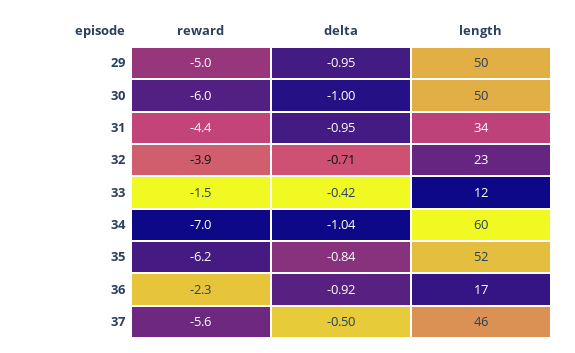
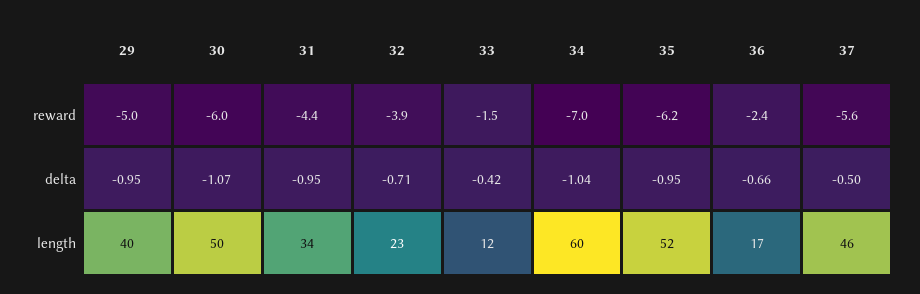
  {
    "reward": {
      "29": -5,
      "30": -6,
      "31": -4.4,
      "32": -3.9,
      "33": -1.5,
      "34": -7,
      "35": -6.2,
-     "36": -2.3,
+     "36": -2.4,
      "37": -5.6
    },
    "delta": {
      "29": -0.95,
-     "30": -1,
+     "30": -1.07,
      "31": -0.95,
      "32": -0.71,
      "33": -0.42,
      "34": -1.04,
-     "35": -0.84,
+     "35": -0.95,
-     "36": -0.92,
+     "36": -0.66,
      "37": -0.5
    },
    "length": {
-     "29": 50,
+     "29": 40,
      "30": 50,
      "31": 34,
      "32": 23,
      "33": 12,
      "34": 60,
      "35": 52,
      "36": 17,
      "37": 46
    }
  }

